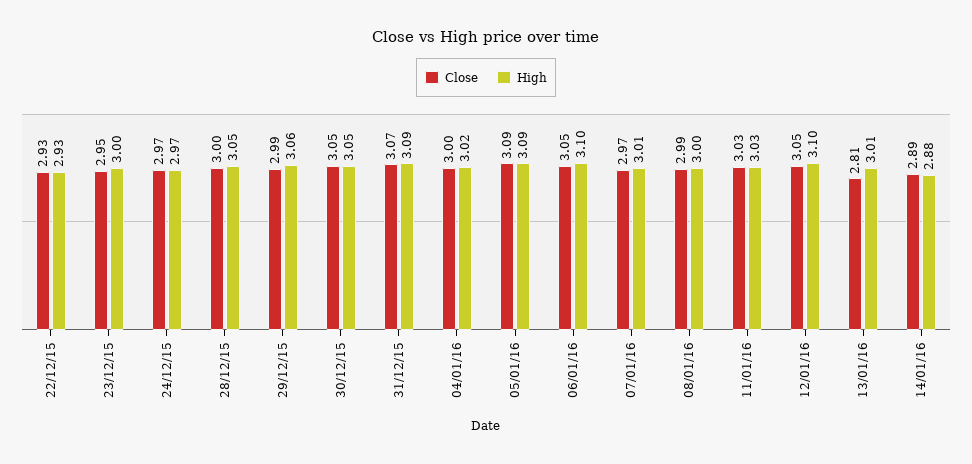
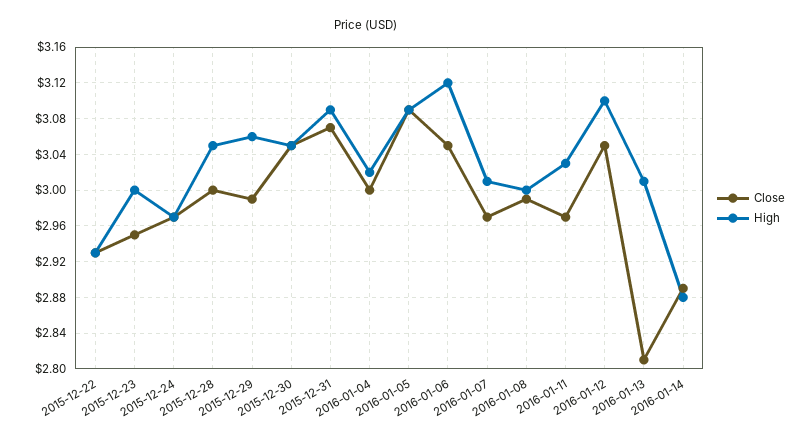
  {
    "Close": {
      "22/12/15": 2.93,
      "23/12/15": 2.95,
      "24/12/15": 2.97,
      "28/12/15": 3,
      "29/12/15": 2.99,
      "30/12/15": 3.05,
      "31/12/15": 3.07,
      "04/01/16": 3,
      "05/01/16": 3.09,
      "06/01/16": 3.05,
      "07/01/16": 2.97,
      "08/01/16": 2.99,
-     "11/01/16": 3.03,
+     "11/01/16": 2.97,
      "12/01/16": 3.05,
      "13/01/16": 2.81,
      "14/01/16": 2.89
    },
    "High": {
      "22/12/15": 2.93,
      "23/12/15": 3,
      "24/12/15": 2.97,
      "28/12/15": 3.05,
      "29/12/15": 3.06,
      "30/12/15": 3.05,
      "31/12/15": 3.09,
      "04/01/16": 3.02,
      "05/01/16": 3.09,
-     "06/01/16": 3.1,
+     "06/01/16": 3.12,
      "07/01/16": 3.01,
      "08/01/16": 3,
      "11/01/16": 3.03,
      "12/01/16": 3.1,
      "13/01/16": 3.01,
      "14/01/16": 2.88
    }
  }

